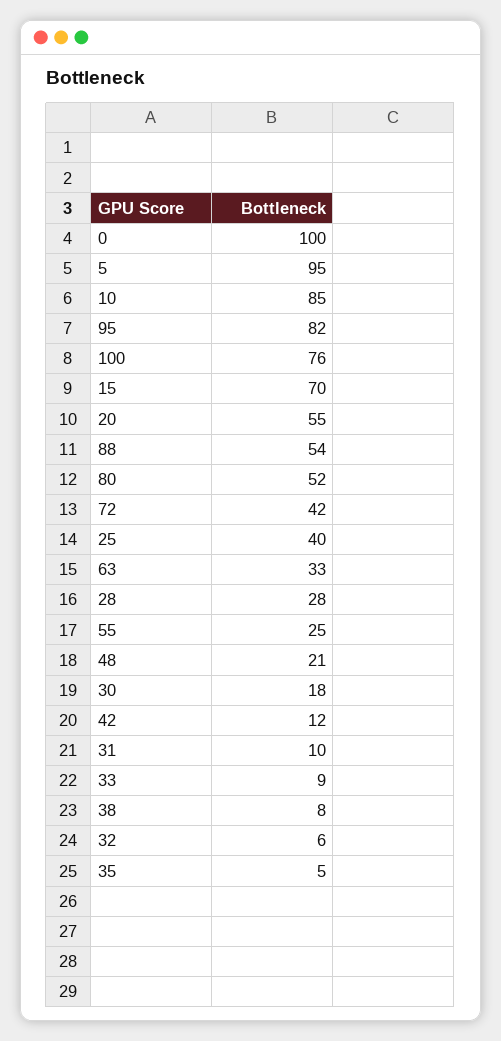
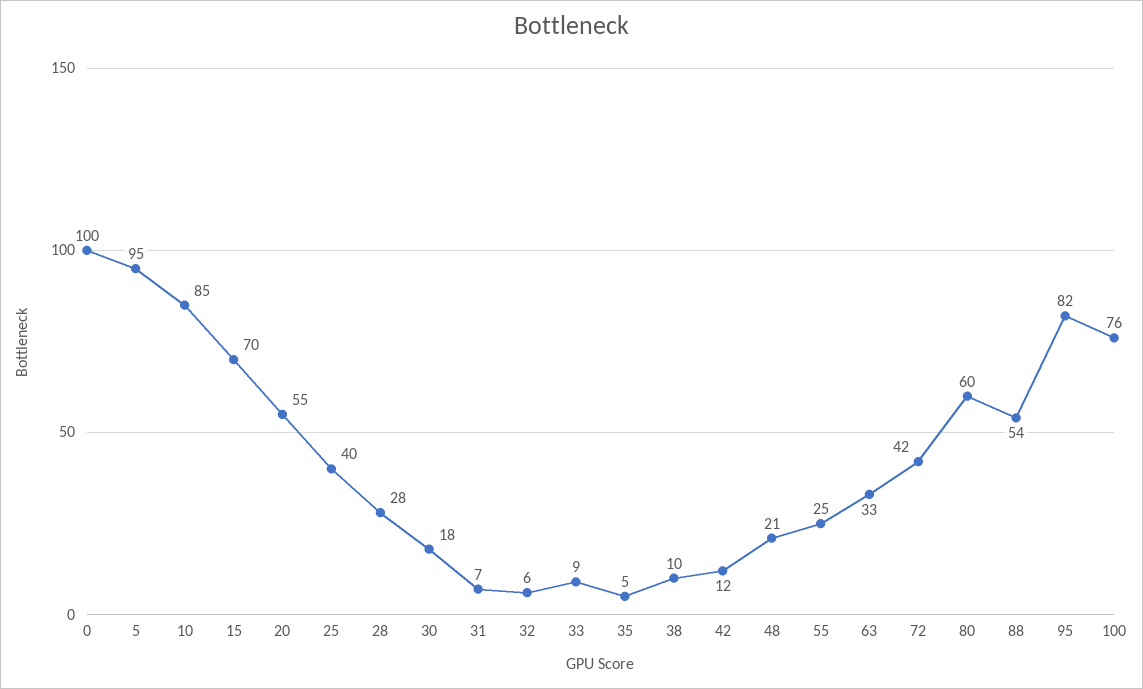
  {
    "0": 100,
    "5": 95,
    "10": 85,
    "95": 82,
    "100": 76,
    "15": 70,
    "20": 55,
    "88": 54,
-   "80": 52,
+   "80": 60,
    "72": 42,
    "25": 40,
    "63": 33,
    "28": 28,
    "55": 25,
    "48": 21,
    "30": 18,
    "42": 12,
-   "31": 10,
+   "31": 7,
    "33": 9,
-   "38": 8,
+   "38": 10,
    "32": 6,
    "35": 5
  }

